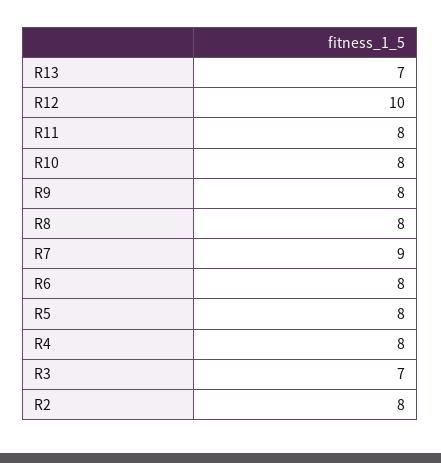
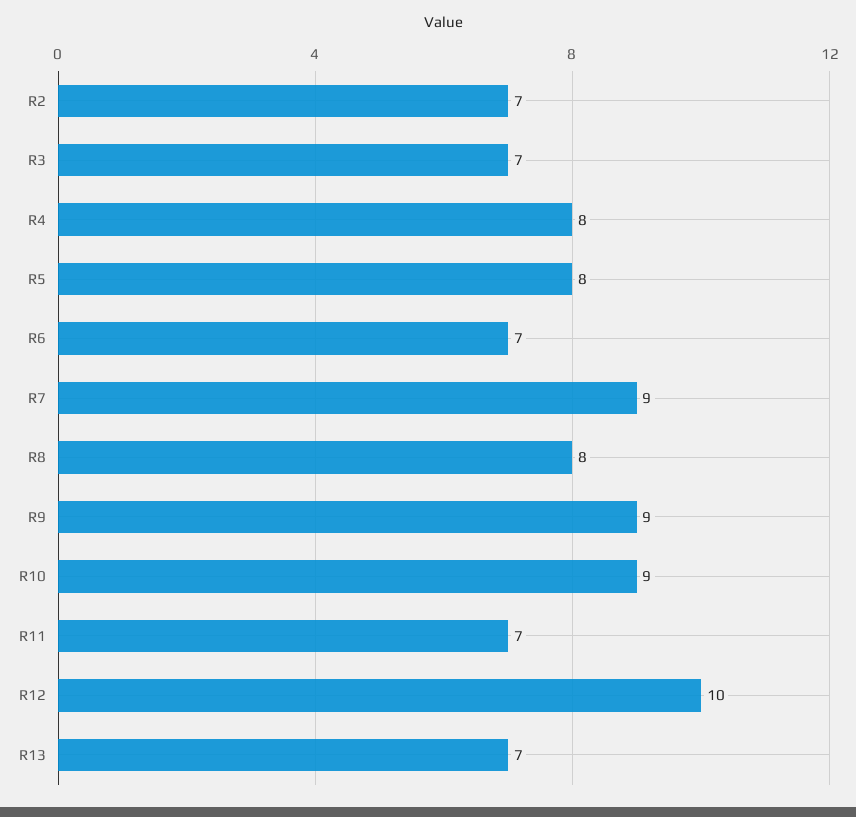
  {
    "R13": 7,
    "R12": 10,
-   "R11": 8,
+   "R11": 7,
-   "R10": 8,
+   "R10": 9,
-   "R9": 8,
+   "R9": 9,
    "R8": 8,
    "R7": 9,
-   "R6": 8,
+   "R6": 7,
    "R5": 8,
    "R4": 8,
    "R3": 7,
-   "R2": 8
+   "R2": 7
  }

